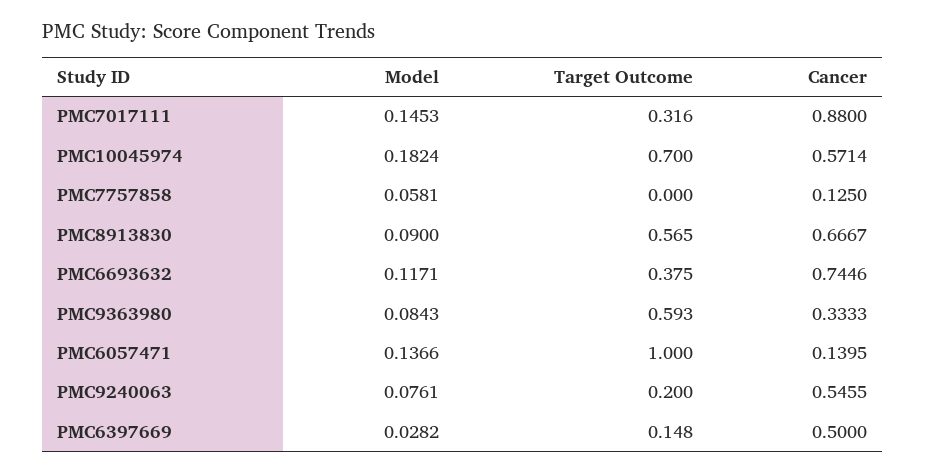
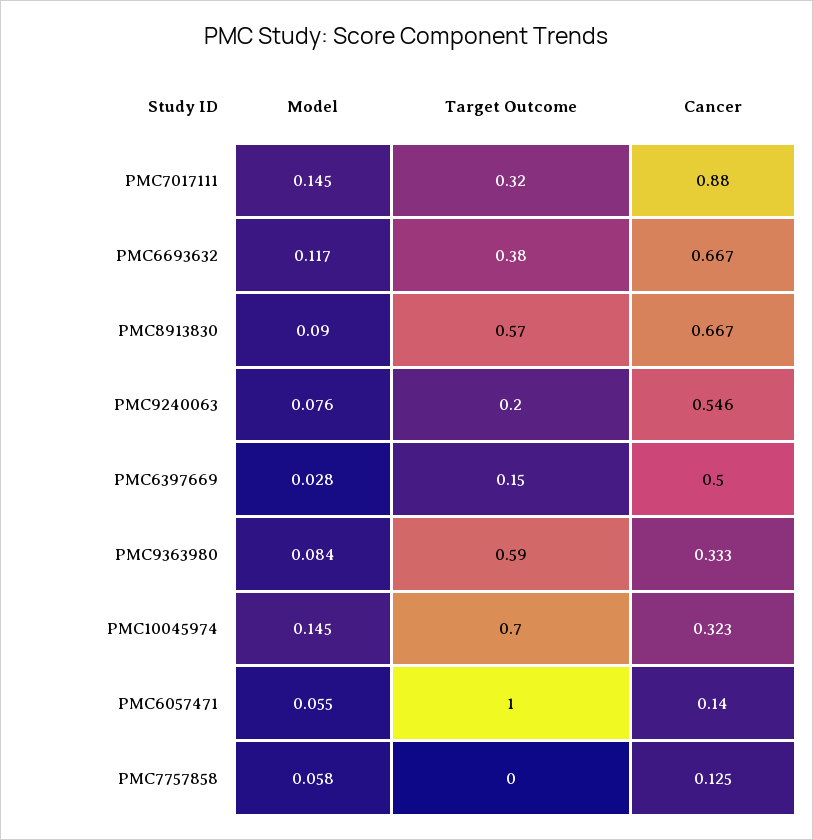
  {
    "Model": {
      "PMC7017111": 0.1453,
-     "PMC10045974": 0.1824,
+     "PMC10045974": 0.145,
      "PMC7757858": 0.0581,
      "PMC8913830": 0.09,
      "PMC6693632": 0.1171,
      "PMC9363980": 0.0843,
-     "PMC6057471": 0.1366,
+     "PMC6057471": 0.055,
      "PMC9240063": 0.0761,
      "PMC6397669": 0.0282
    },
    "Target Outcome": {
      "PMC7017111": 0.316,
      "PMC10045974": 0.7,
      "PMC7757858": 0,
      "PMC8913830": 0.565,
      "PMC6693632": 0.375,
      "PMC9363980": 0.593,
      "PMC6057471": 1,
      "PMC9240063": 0.2,
      "PMC6397669": 0.148
    },
    "Cancer": {
      "PMC7017111": 0.88,
-     "PMC10045974": 0.5714,
+     "PMC10045974": 0.323,
      "PMC7757858": 0.125,
      "PMC8913830": 0.6667,
-     "PMC6693632": 0.7446,
+     "PMC6693632": 0.667,
      "PMC9363980": 0.3333,
      "PMC6057471": 0.1395,
      "PMC9240063": 0.5455,
      "PMC6397669": 0.5
    }
  }

